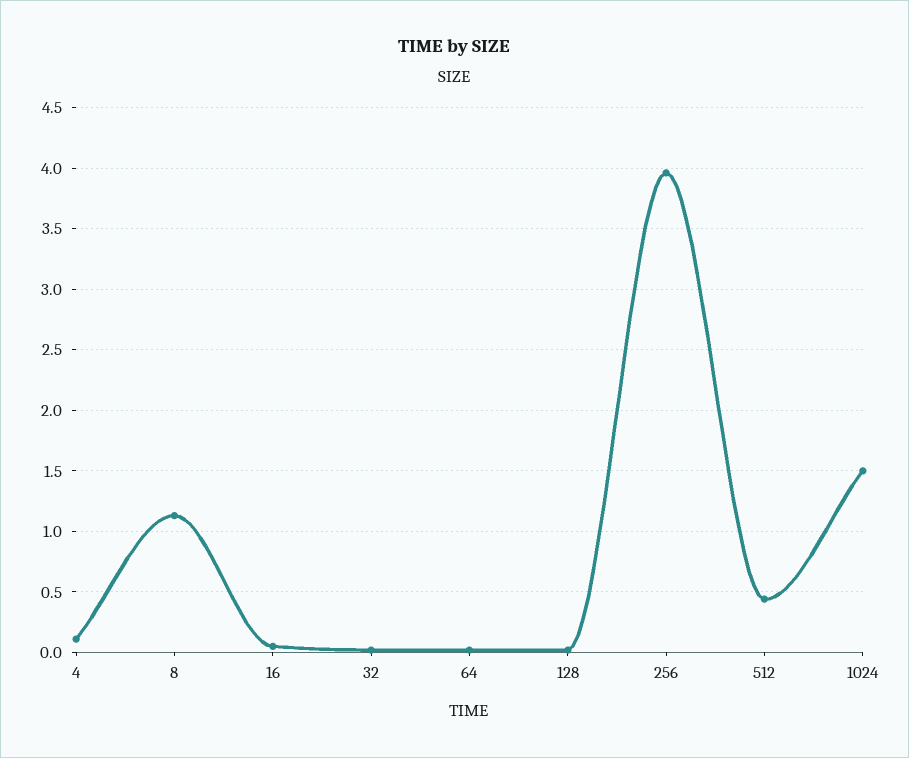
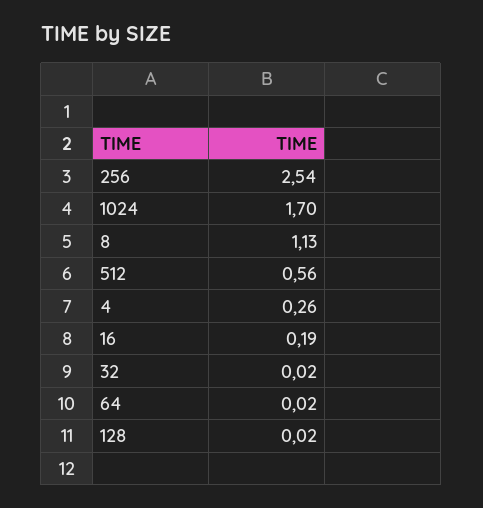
  {
-   "4": 0.1,
+   "4": 0.26,
    "8": 1.13,
-   "16": 0.05,
+   "16": 0.19,
    "32": 0.02,
    "64": 0.02,
    "128": 0.02,
-   "256": 3.95,
+   "256": 2.54,
-   "512": 0.45,
+   "512": 0.56,
-   "1024": 1.5
+   "1024": 1.7
  }

